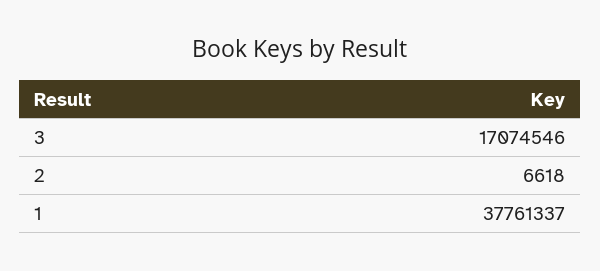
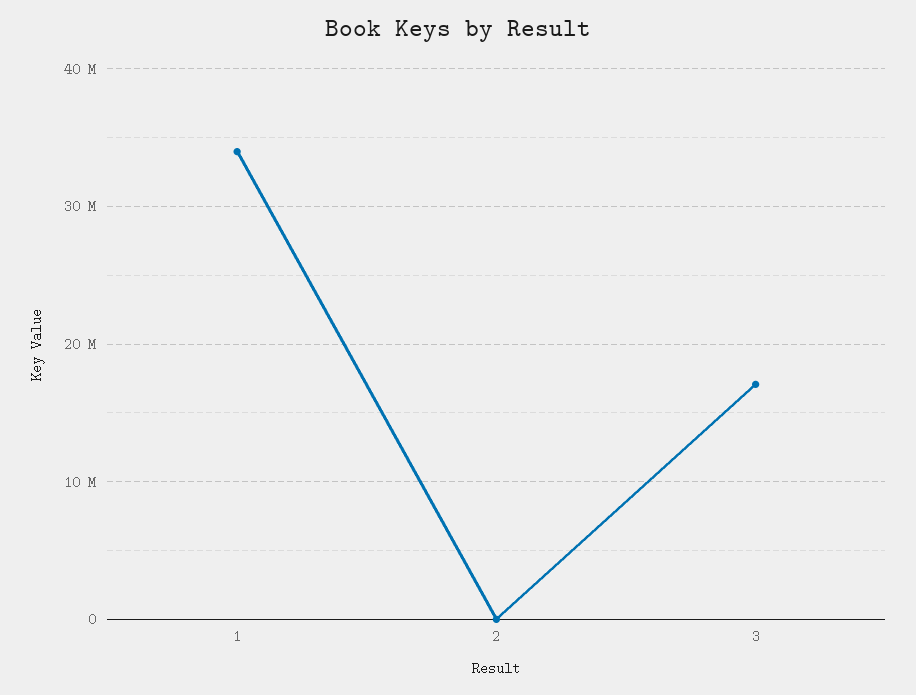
  {
    "3": 17074546,
    "2": 6618,
-   "1": 37761337
+   "1": 34000000
  }

